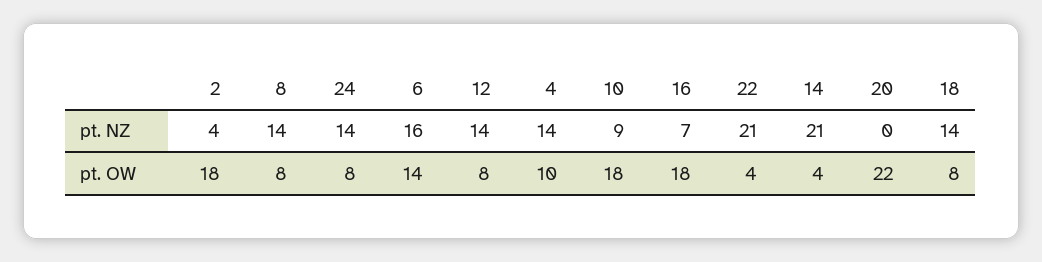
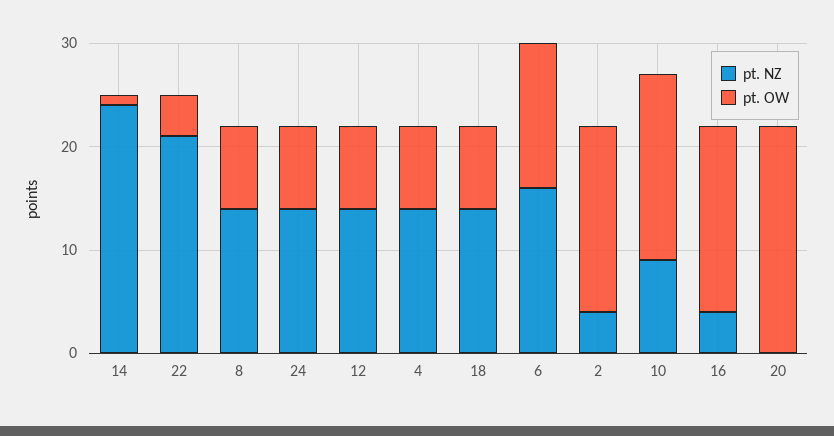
  {
    "pt. NZ": {
      "2": 4,
      "8": 14,
      "24": 14,
      "6": 16,
      "12": 14,
      "4": 14,
      "10": 9,
-     "16": 7,
+     "16": 4,
      "22": 21,
-     "14": 21,
+     "14": 24,
      "20": 0,
      "18": 14
    },
    "pt. OW": {
      "2": 18,
      "8": 8,
      "24": 8,
      "6": 14,
      "12": 8,
-     "4": 10,
+     "4": 8,
      "10": 18,
      "16": 18,
      "22": 4,
-     "14": 4,
+     "14": 1,
      "20": 22,
      "18": 8
    }
  }

